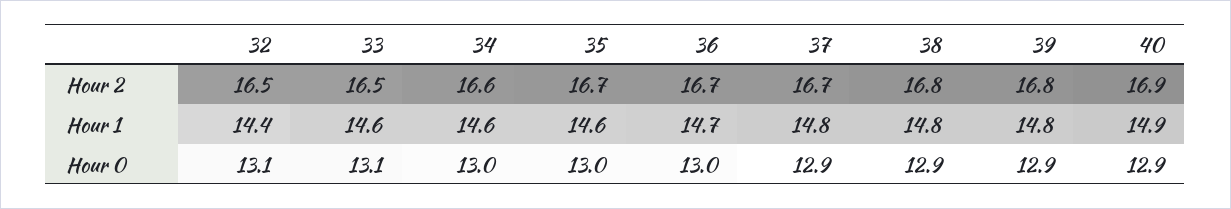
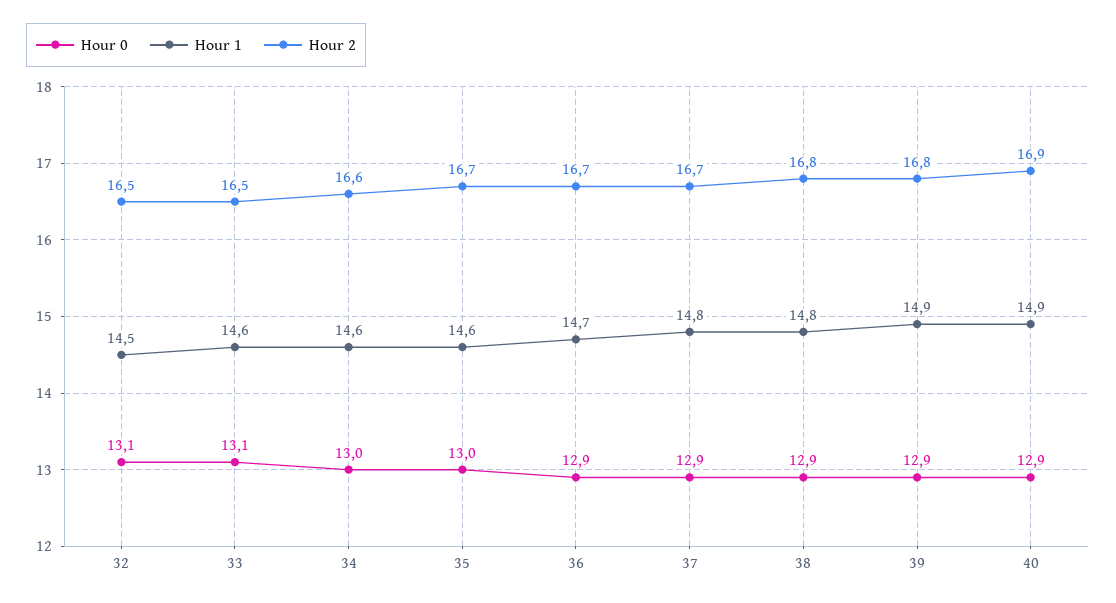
  {
    "Hour 2": {
      "32": 16.5,
      "33": 16.5,
      "34": 16.6,
      "35": 16.7,
      "36": 16.7,
      "37": 16.7,
      "38": 16.8,
      "39": 16.8,
      "40": 16.9
    },
    "Hour 1": {
-     "32": 14.4,
+     "32": 14.5,
      "33": 14.6,
      "34": 14.6,
      "35": 14.6,
      "36": 14.7,
      "37": 14.8,
      "38": 14.8,
-     "39": 14.8,
+     "39": 14.9,
      "40": 14.9
    },
    "Hour 0": {
      "32": 13.1,
      "33": 13.1,
      "34": 13,
      "35": 13,
-     "36": 13,
+     "36": 12.9,
      "37": 12.9,
      "38": 12.9,
      "39": 12.9,
      "40": 12.9
    }
  }

